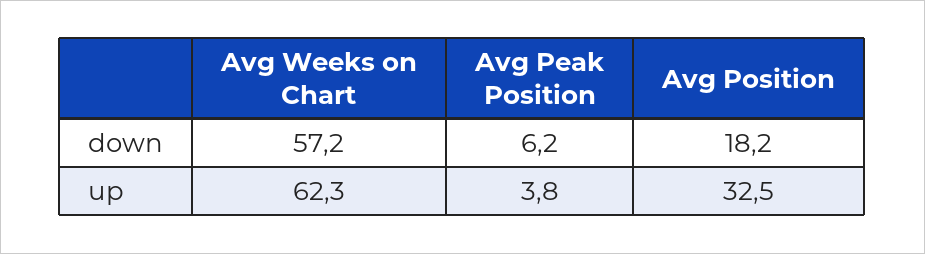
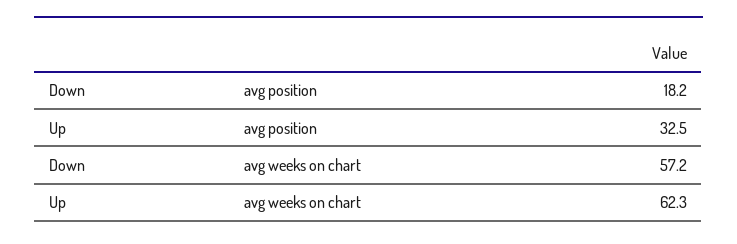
  {
    "Avg Weeks on Chart": {
      "down": 57.2,
      "up": 62.3
    },
-   "Avg Peak Position": {
-     "down": 6.2,
-     "up": 3.8
-   },
    "Avg Position": {
      "down": 18.2,
      "up": 32.5
    }
  }

